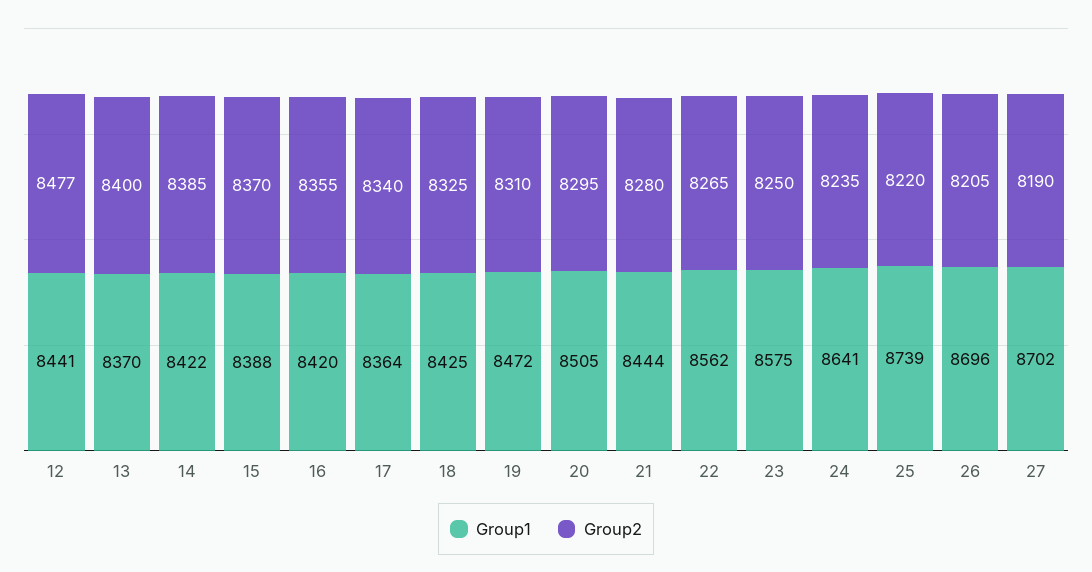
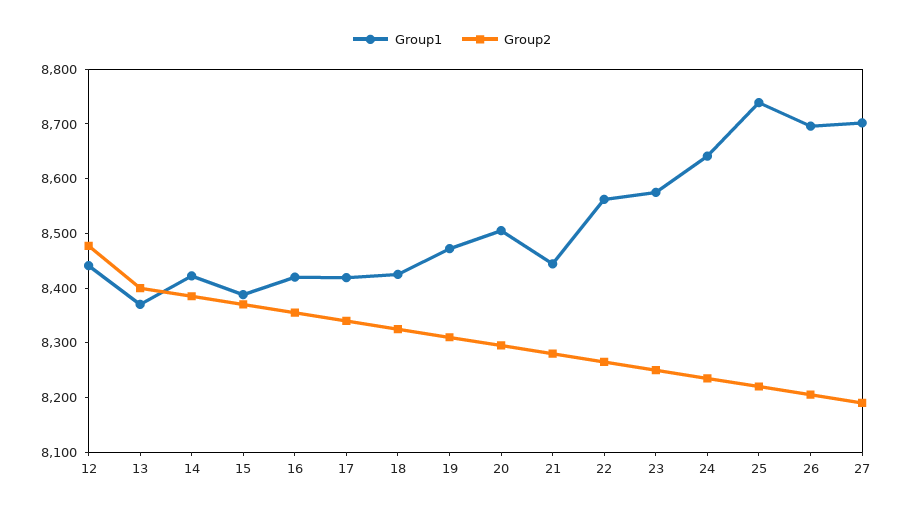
  {
    "Group1": {
      "12": 8441,
      "13": 8370,
      "14": 8422,
      "15": 8388,
      "16": 8420,
-     "17": 8364,
+     "17": 8420,
      "18": 8425,
      "19": 8472,
      "20": 8505,
      "21": 8444,
      "22": 8562,
      "23": 8575,
      "24": 8641,
      "25": 8739,
      "26": 8696,
      "27": 8702
    },
    "Group2": {
      "12": 8477,
      "13": 8400,
      "14": 8385,
      "15": 8370,
      "16": 8355,
      "17": 8340,
      "18": 8325,
      "19": 8310,
      "20": 8295,
      "21": 8280,
      "22": 8265,
      "23": 8250,
      "24": 8235,
      "25": 8220,
      "26": 8205,
      "27": 8190
    }
  }

